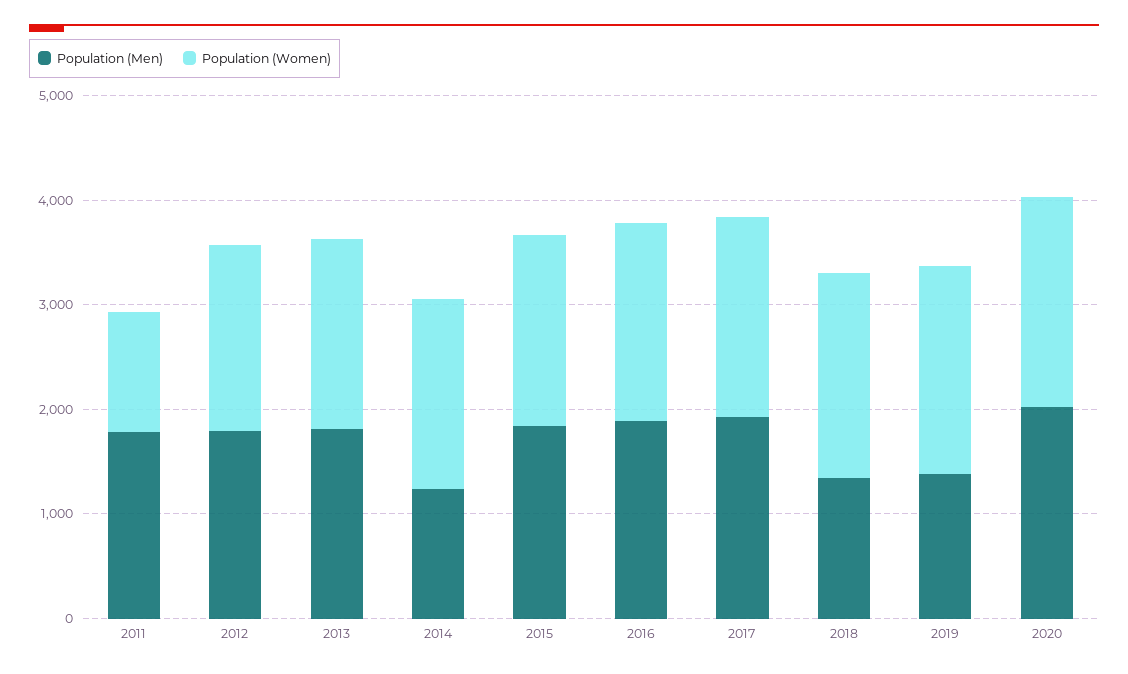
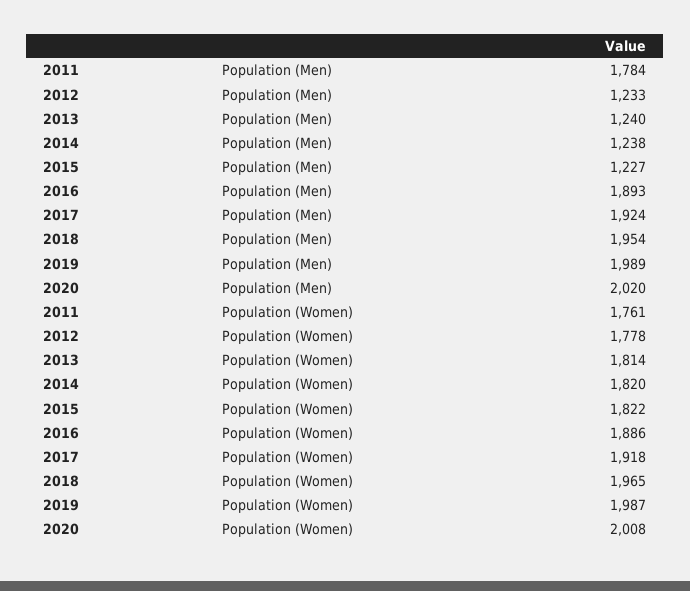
  {
    "Population (Men)": {
      "2011": 1784,
-     "2012": 1800,
+     "2012": 1233,
-     "2013": 1800,
+     "2013": 1240,
      "2014": 1238,
-     "2015": 1800,
+     "2015": 1227,
      "2016": 1893,
      "2017": 1924,
-     "2018": 1400,
+     "2018": 1954,
-     "2019": 1400,
+     "2019": 1989,
      "2020": 2020
    },
    "Population (Women)": {
-     "2011": 1200,
+     "2011": 1761,
      "2012": 1778,
      "2013": 1814,
      "2014": 1820,
      "2015": 1822,
      "2016": 1886,
      "2017": 1918,
      "2018": 1965,
      "2019": 1987,
      "2020": 2008
    }
  }

